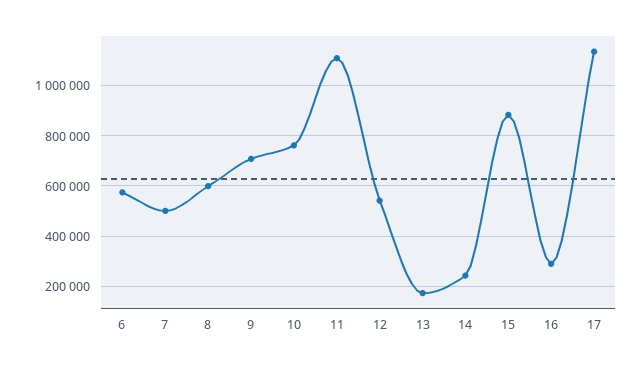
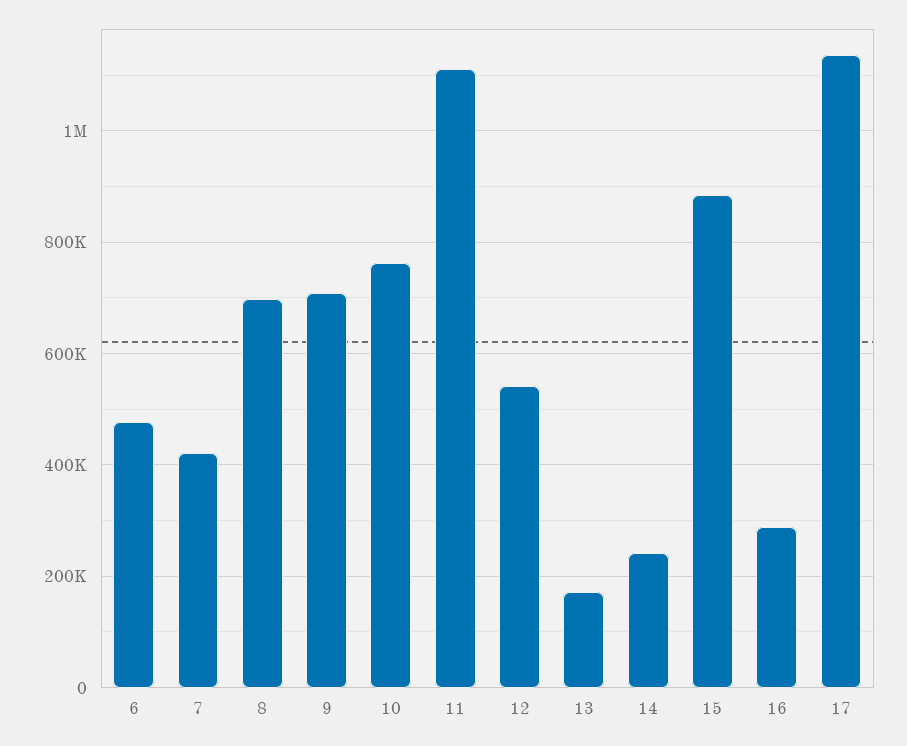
  {
-   "6": 575000,
+   "6": 480000,
-   "7": 500000,
+   "7": 420000,
-   "8": 600000,
+   "8": 700000,
    "9": 700000,
    "10": 760000,
    "11": 1120000,
    "12": 540000,
    "13": 180000,
    "14": 240000,
    "15": 880000,
    "16": 280000,
    "17": 1140000
  }

